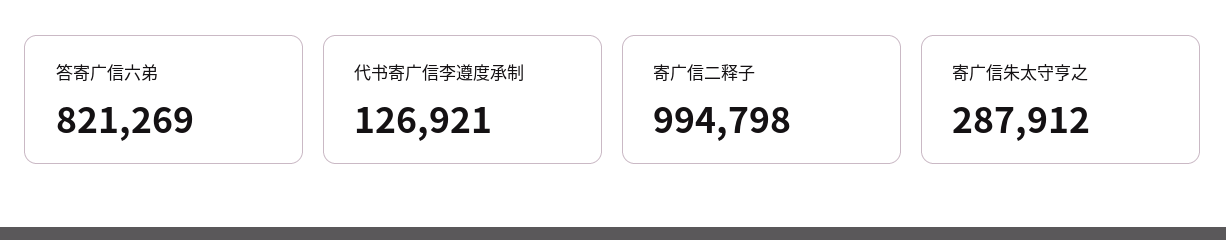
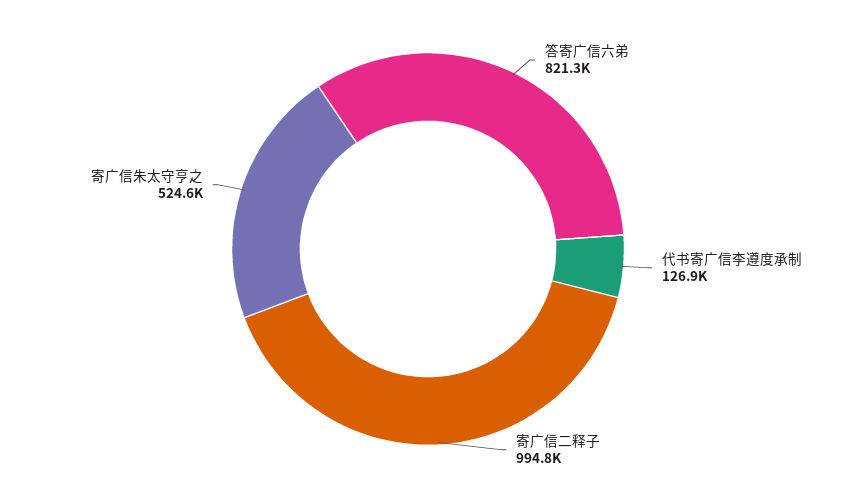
  {
    "答寄广信六弟": 821269,
    "代书寄广信李遵度承制": 126921,
    "寄广信二释子": 994798,
-   "寄广信朱太守亨之": 287912
+   "寄广信朱太守亨之": 524600
  }

